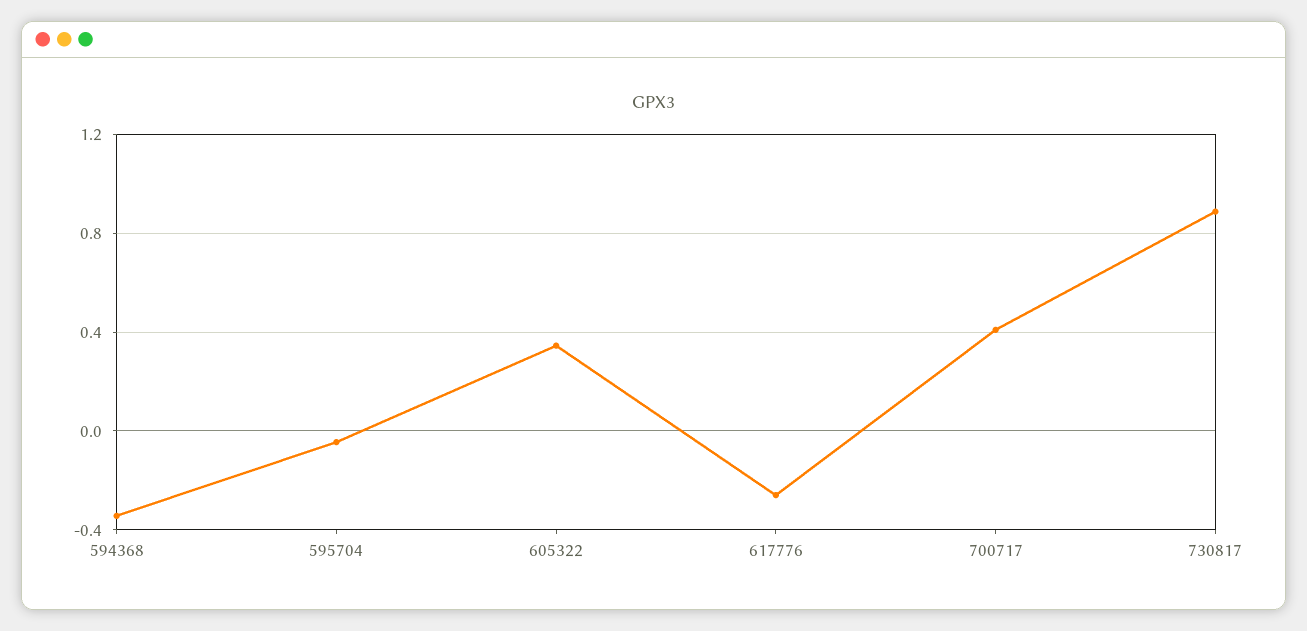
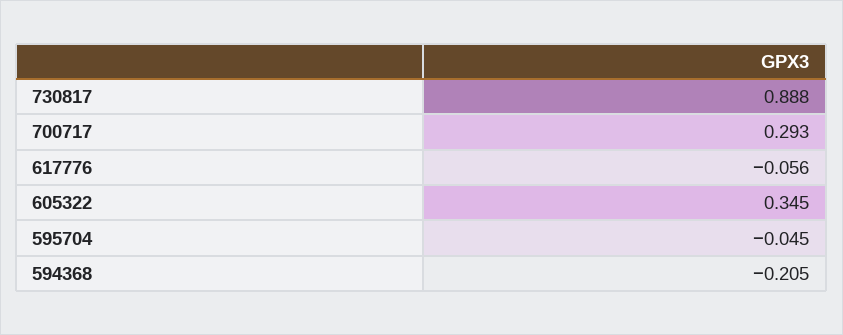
  {
-   "594368": -0.35,
+   "594368": -0.205,
    "595704": -0.045,
    "605322": 0.345,
-   "617776": -0.25,
+   "617776": -0.056,
-   "700717": 0.4,
+   "700717": 0.293,
    "730817": 0.888
  }

